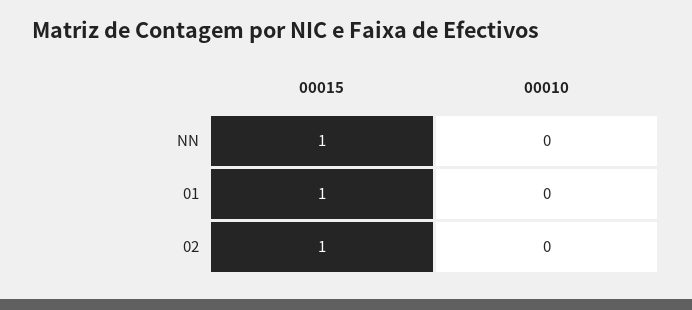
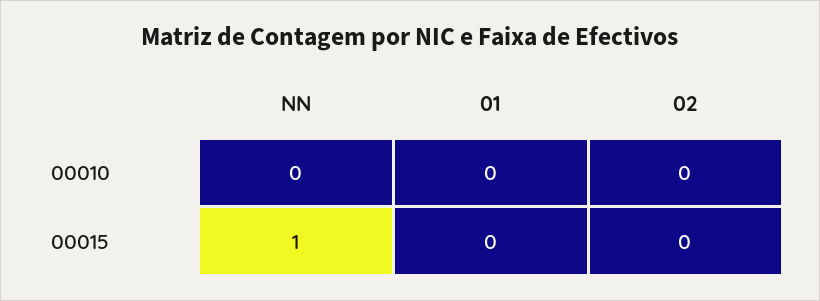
  {
    "00015": {
      "NN": 1,
-     "01": 1,
+     "01": 0,
-     "02": 1
+     "02": 0
    },
    "00010": {
      "NN": 0,
      "01": 0,
      "02": 0
    }
  }

